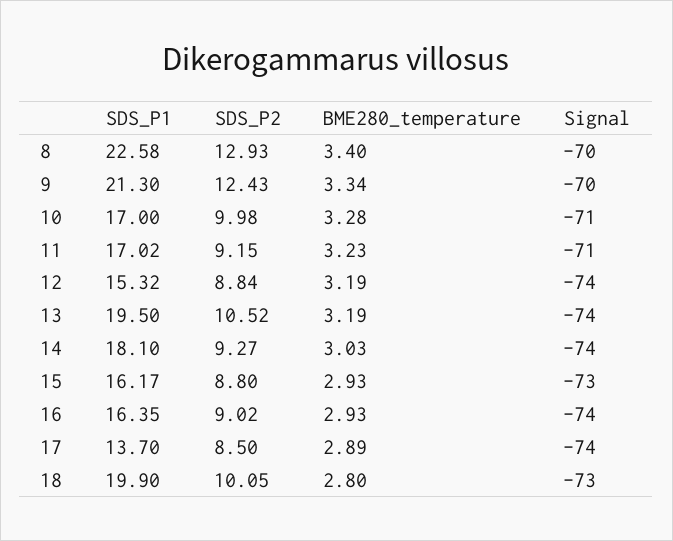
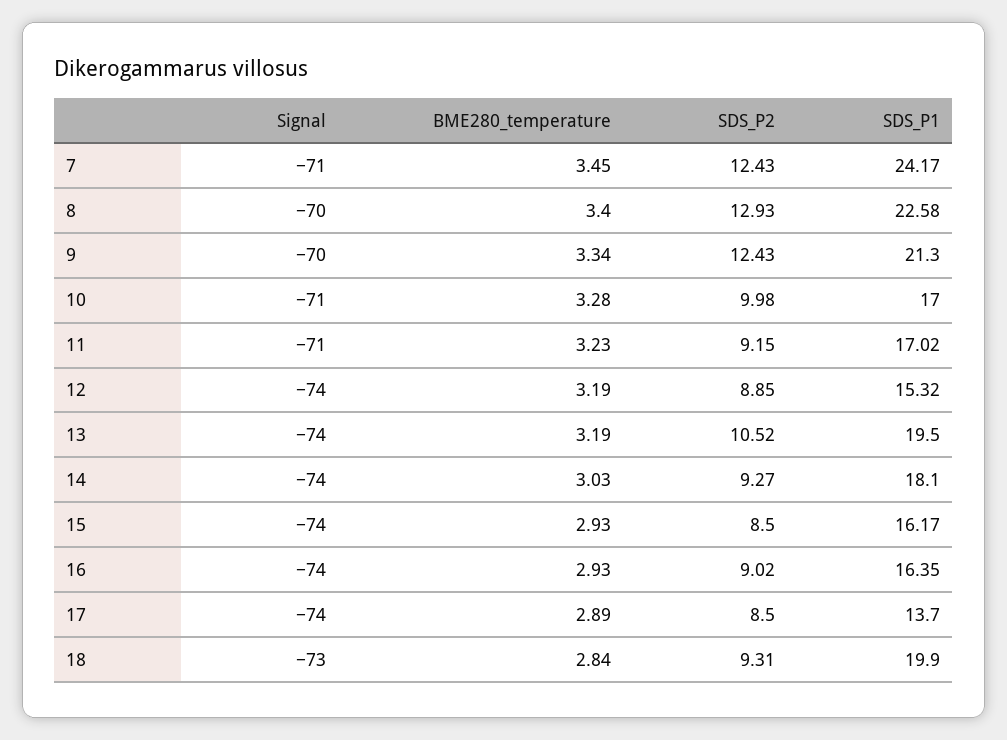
  {
    "SDS_P1": {
      "8": 22.58,
      "9": 21.3,
      "10": 17,
      "11": 17.02,
      "12": 15.32,
      "13": 19.5,
      "14": 18.1,
      "15": 16.17,
      "16": 16.35,
      "17": 13.7,
-     "18": 19.9
+     "18": 19.9,
+     "7": 24.17
    },
    "SDS_P2": {
      "8": 12.93,
      "9": 12.43,
      "10": 9.98,
      "11": 9.15,
-     "12": 8.84,
+     "12": 8.85,
      "13": 10.52,
      "14": 9.27,
-     "15": 8.8,
+     "15": 8.5,
      "16": 9.02,
      "17": 8.5,
-     "18": 10.05
+     "18": 9.31,
+     "7": 12.43
    },
    "BME280_temperature": {
      "8": 3.4,
      "9": 3.34,
      "10": 3.28,
      "11": 3.23,
      "12": 3.19,
      "13": 3.19,
      "14": 3.03,
      "15": 2.93,
      "16": 2.93,
      "17": 2.89,
-     "18": 2.8
+     "18": 2.84,
+     "7": 3.45
    },
    "Signal": {
      "8": -70,
      "9": -70,
      "10": -71,
      "11": -71,
      "12": -74,
      "13": -74,
      "14": -74,
-     "15": -73,
+     "15": -74,
      "16": -74,
      "17": -74,
-     "18": -73
+     "18": -73,
+     "7": -71
    }
  }

